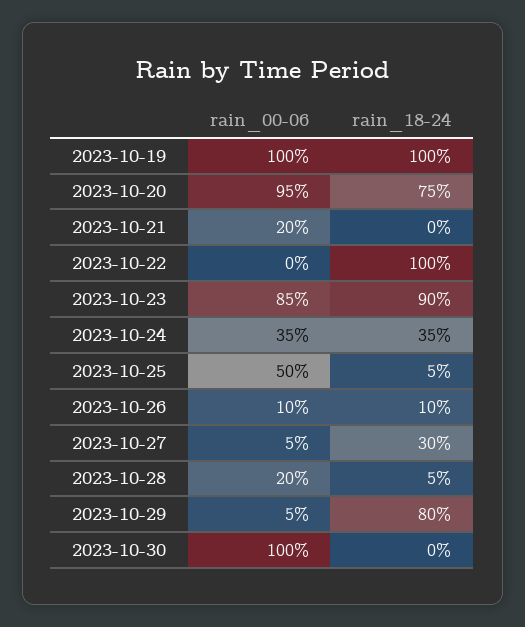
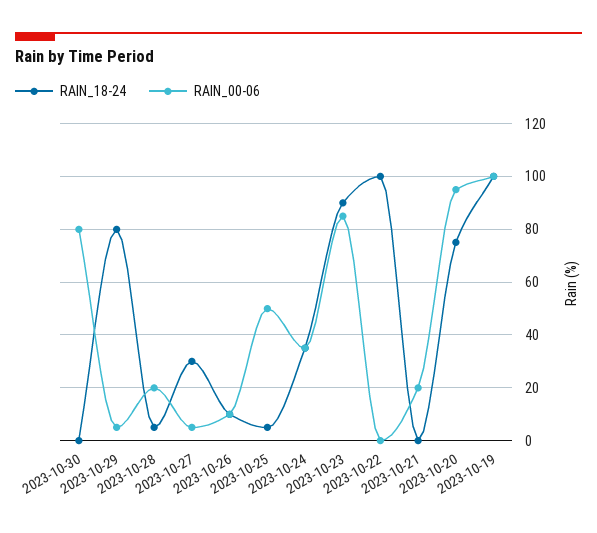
  {
    "rain_00-06": {
      "2023-10-19": 100,
      "2023-10-20": 95,
      "2023-10-21": 20,
      "2023-10-22": 0,
      "2023-10-23": 85,
      "2023-10-24": 35,
      "2023-10-25": 50,
      "2023-10-26": 10,
      "2023-10-27": 5,
      "2023-10-28": 20,
      "2023-10-29": 5,
-     "2023-10-30": 100
+     "2023-10-30": 80
    },
    "rain_18-24": {
      "2023-10-19": 100,
      "2023-10-20": 75,
      "2023-10-21": 0,
      "2023-10-22": 100,
      "2023-10-23": 90,
      "2023-10-24": 35,
      "2023-10-25": 5,
      "2023-10-26": 10,
      "2023-10-27": 30,
      "2023-10-28": 5,
      "2023-10-29": 80,
      "2023-10-30": 0
    }
  }

